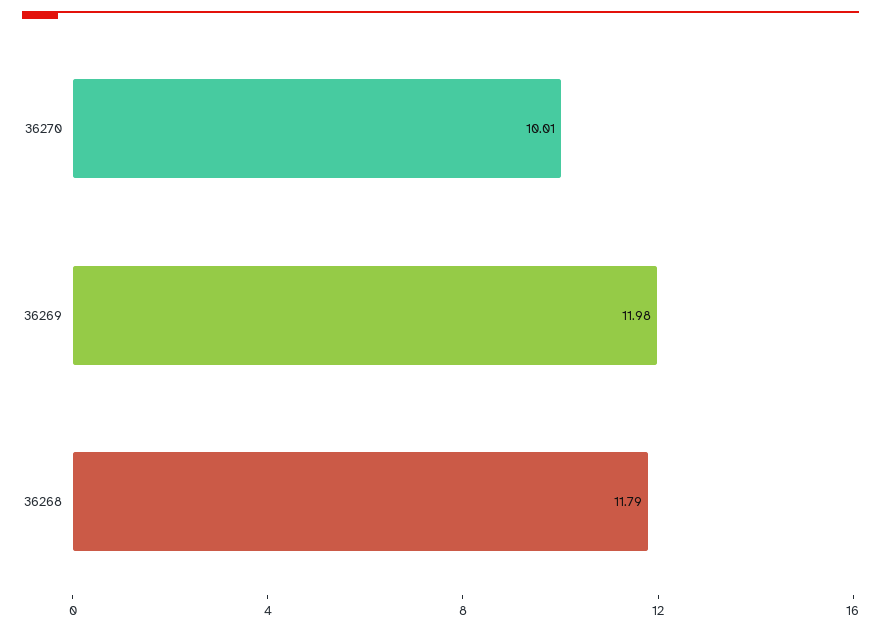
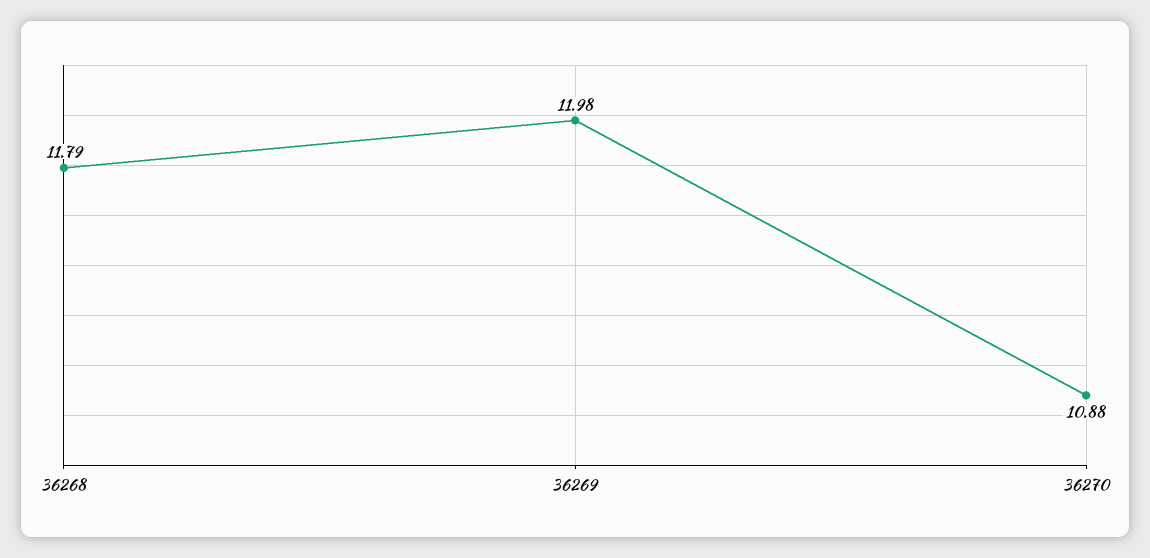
  {
-   "36270": 10.01,
+   "36270": 10.88,
    "36269": 11.98,
    "36268": 11.79
  }

